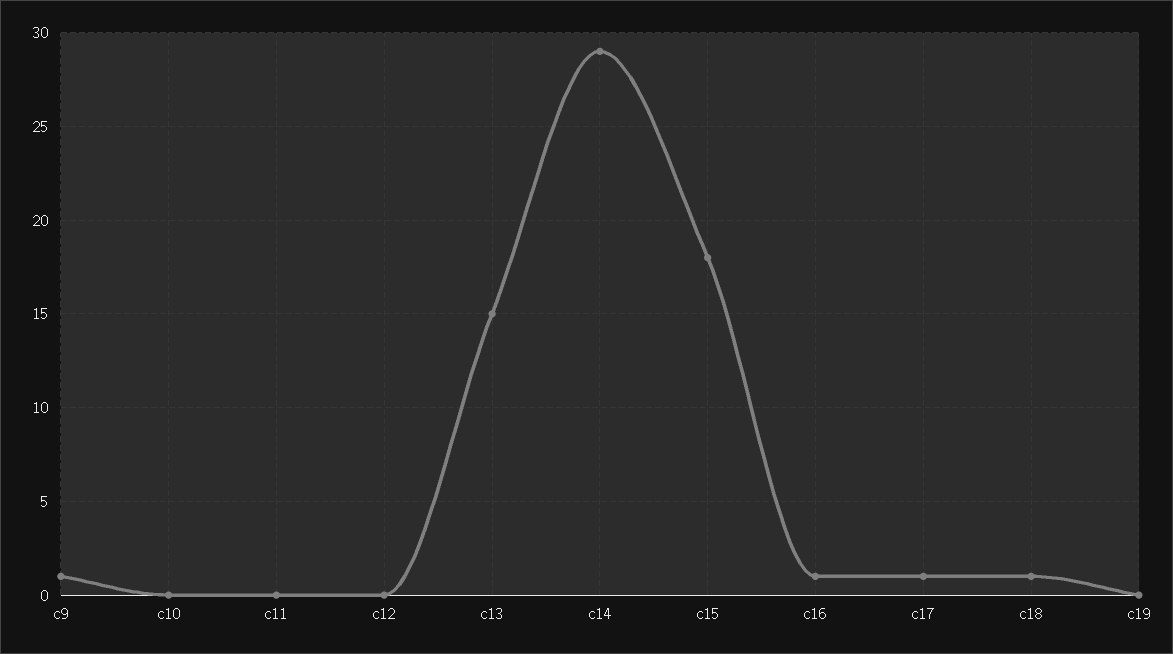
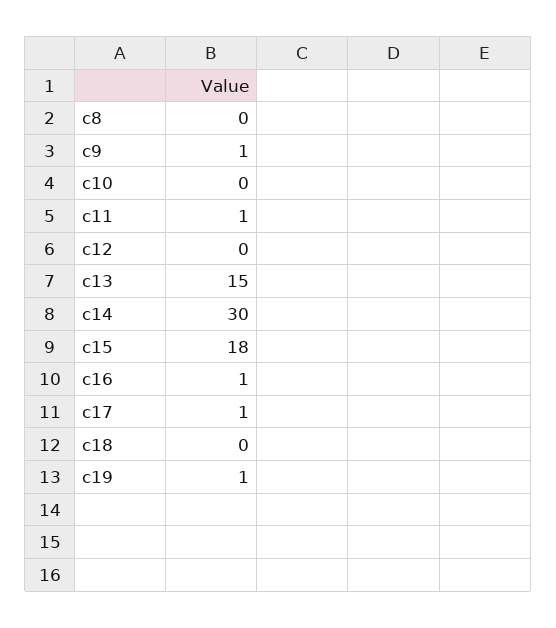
  {
    "c9": 1,
    "c10": 0,
-   "c11": 0,
+   "c11": 1,
    "c12": 0,
    "c13": 15,
-   "c14": 29,
+   "c14": 30,
    "c15": 18,
    "c16": 1,
    "c17": 1,
-   "c18": 1,
+   "c18": 0,
-   "c19": 0
+   "c19": 1,
+   "c8": 0
  }

